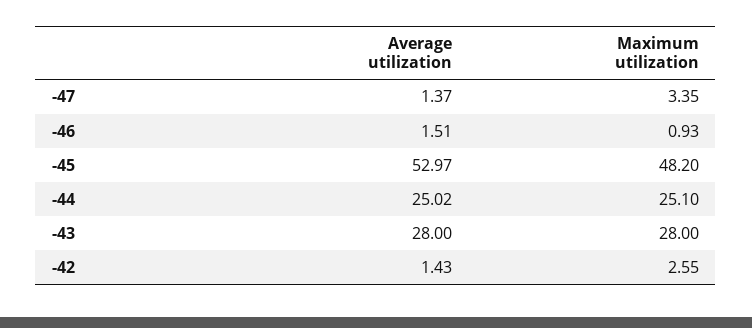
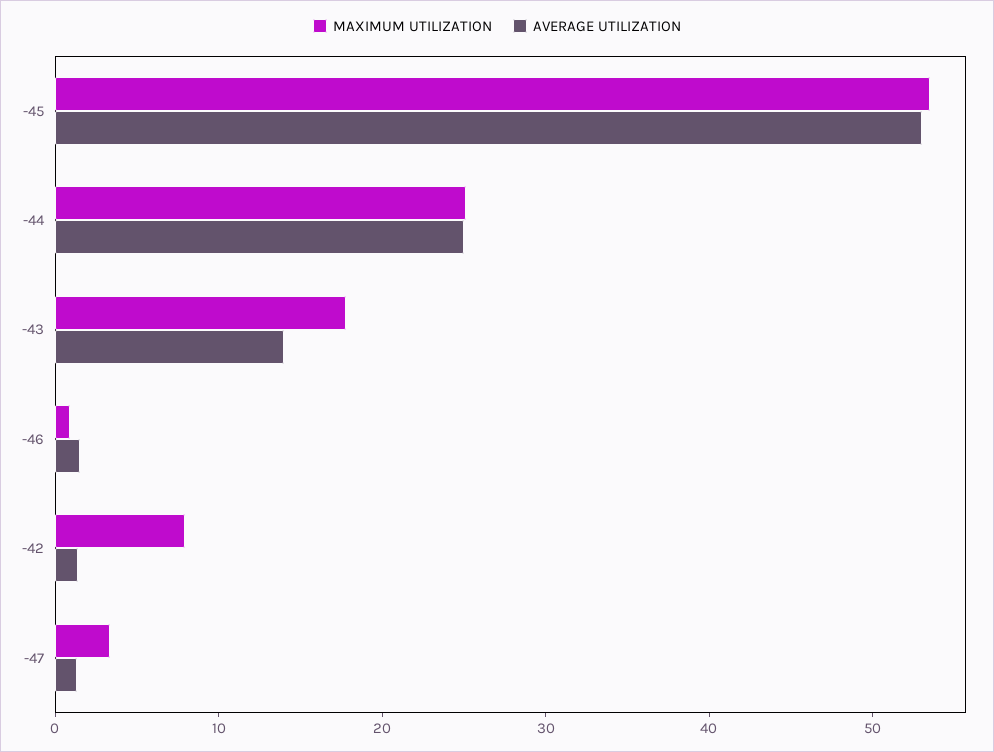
  {
    "Average utilization": {
      "-47": 1.37,
      "-46": 1.51,
      "-45": 52.97,
      "-44": 25.02,
-     "-43": 28,
+     "-43": 14,
      "-42": 1.43
    },
    "Maximum utilization": {
      "-47": 3.35,
      "-46": 0.93,
-     "-45": 48.2,
+     "-45": 54,
      "-44": 25.1,
-     "-43": 28,
+     "-43": 18,
-     "-42": 2.55
+     "-42": 8
    }
  }

